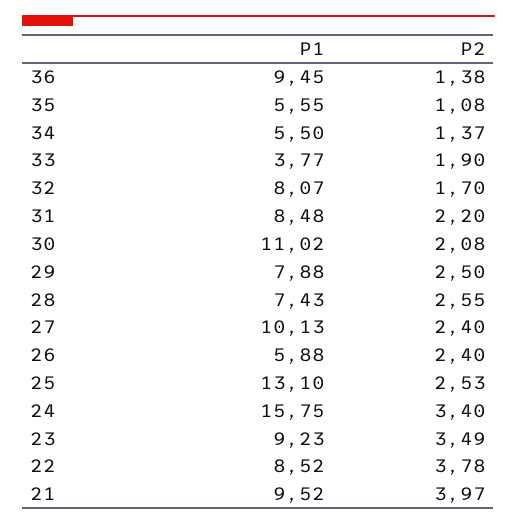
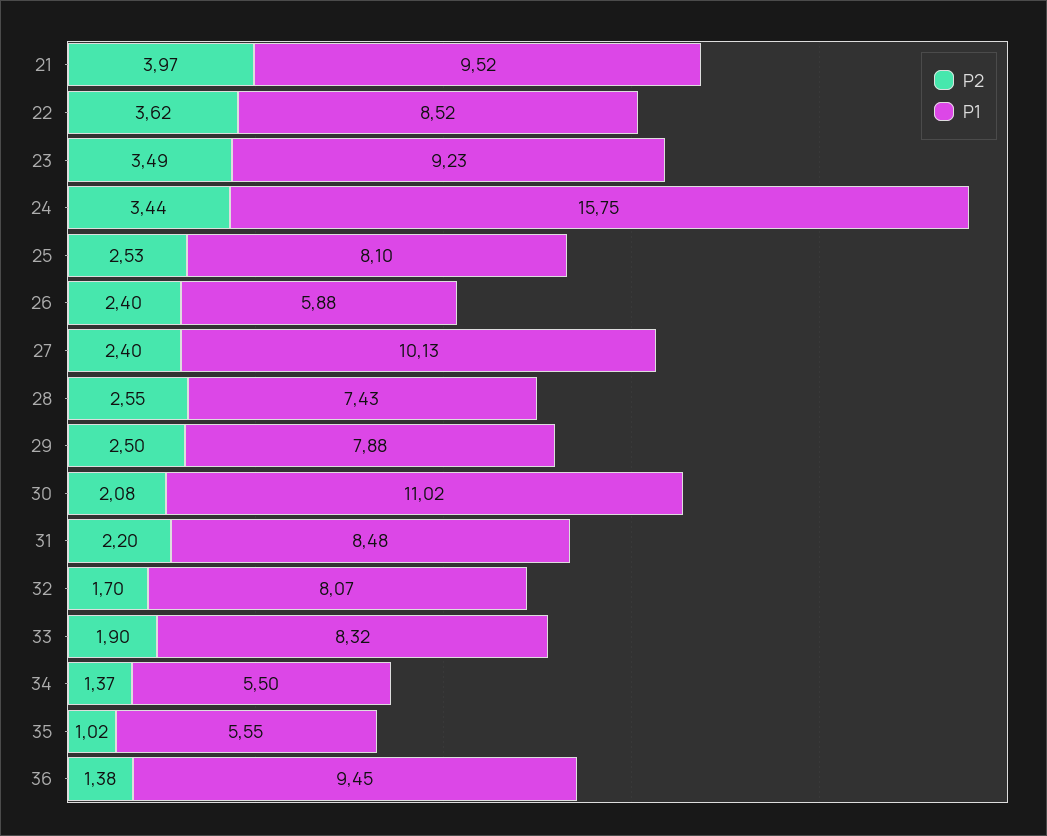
  {
    "P1": {
      "36": 9.45,
      "35": 5.55,
      "34": 5.5,
-     "33": 3.77,
+     "33": 8.32,
      "32": 8.07,
      "31": 8.48,
      "30": 11.02,
      "29": 7.88,
      "28": 7.43,
      "27": 10.13,
      "26": 5.88,
-     "25": 13.1,
+     "25": 8.1,
      "24": 15.75,
      "23": 9.23,
      "22": 8.52,
      "21": 9.52
    },
    "P2": {
      "36": 1.38,
-     "35": 1.08,
+     "35": 1.02,
      "34": 1.37,
      "33": 1.9,
      "32": 1.7,
      "31": 2.2,
      "30": 2.08,
      "29": 2.5,
      "28": 2.55,
      "27": 2.4,
      "26": 2.4,
      "25": 2.53,
-     "24": 3.4,
+     "24": 3.44,
      "23": 3.49,
-     "22": 3.78,
+     "22": 3.62,
      "21": 3.97
    }
  }

